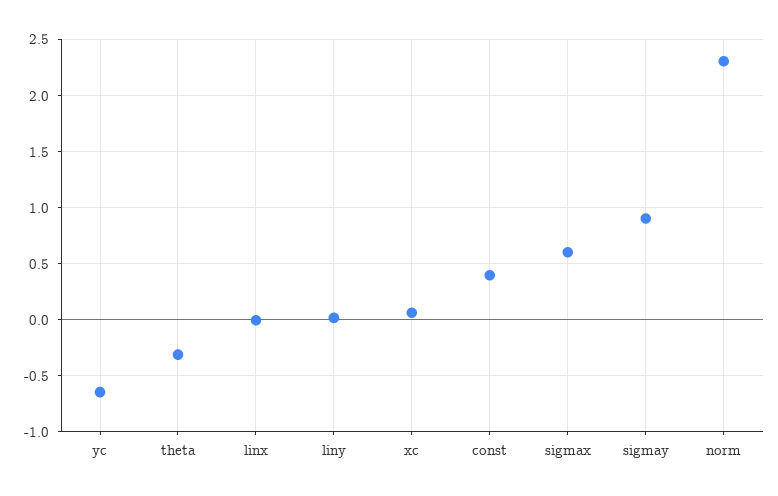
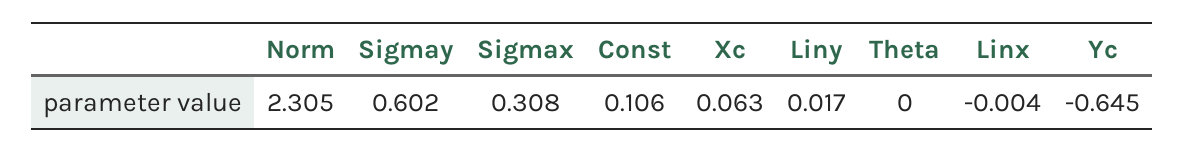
  {
    "yc": -0.645,
-   "theta": -0.3,
+   "theta": 0,
    "linx": -0.004,
    "liny": 0.017,
    "xc": 0.063,
-   "const": 0.4,
+   "const": 0.106,
-   "sigmax": 0.6,
+   "sigmax": 0.308,
-   "sigmay": 0.9,
+   "sigmay": 0.602,
    "norm": 2.305
  }

